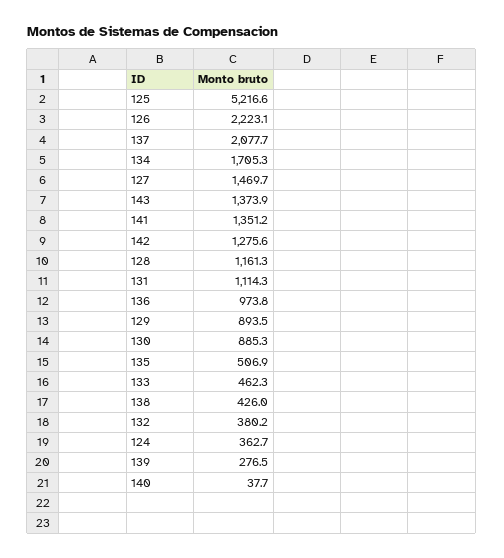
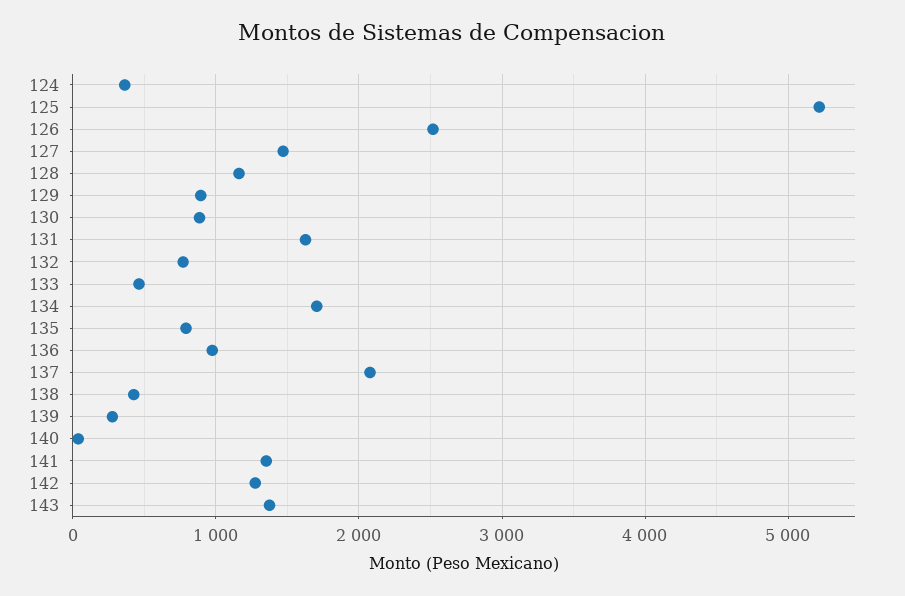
  {
    "125": 5216.6,
-   "126": 2223.1,
+   "126": 2500,
    "137": 2077.7,
    "134": 1705.3,
    "127": 1469.7,
    "143": 1373.9,
    "141": 1351.2,
    "142": 1275.6,
    "128": 1161.3,
-   "131": 1114.3,
+   "131": 1600,
    "136": 973.8,
    "129": 893.5,
    "130": 885.3,
-   "135": 506.9,
+   "135": 800,
    "133": 462.3,
    "138": 426,
-   "132": 380.2,
+   "132": 800,
    "124": 362.7,
    "139": 276.5,
    "140": 37.7
  }

